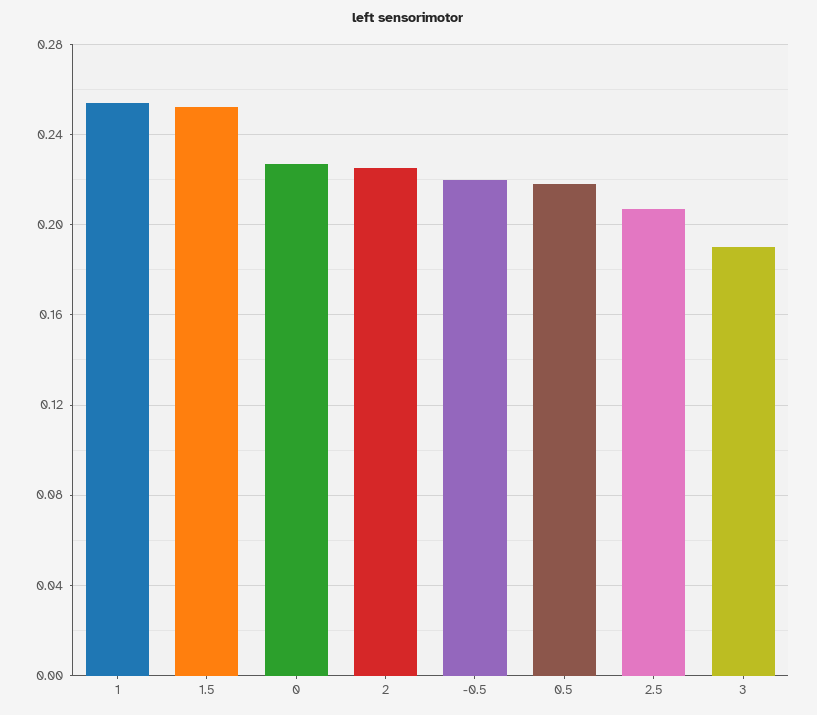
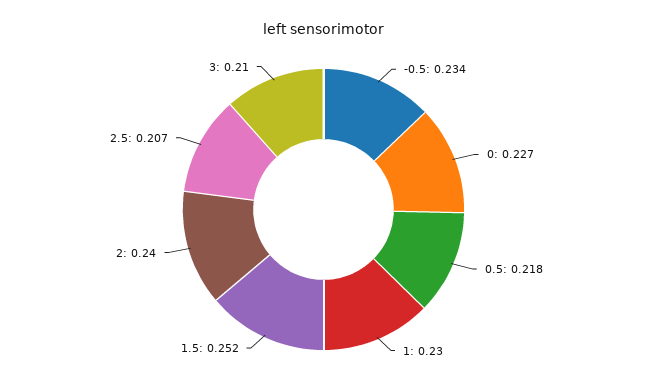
  {
-   "1": 0.255,
+   "1": 0.23,
    "1.5": 0.252,
    "0": 0.227,
-   "2": 0.225,
+   "2": 0.24,
-   "-0.5": 0.22,
+   "-0.5": 0.234,
    "0.5": 0.218,
    "2.5": 0.207,
-   "3": 0.19
+   "3": 0.21
  }

